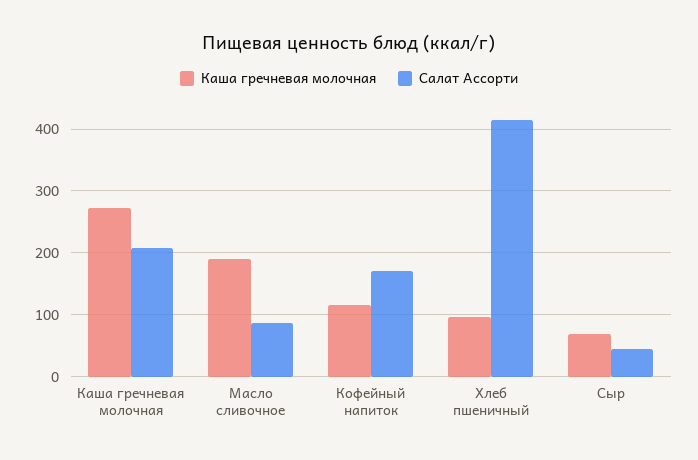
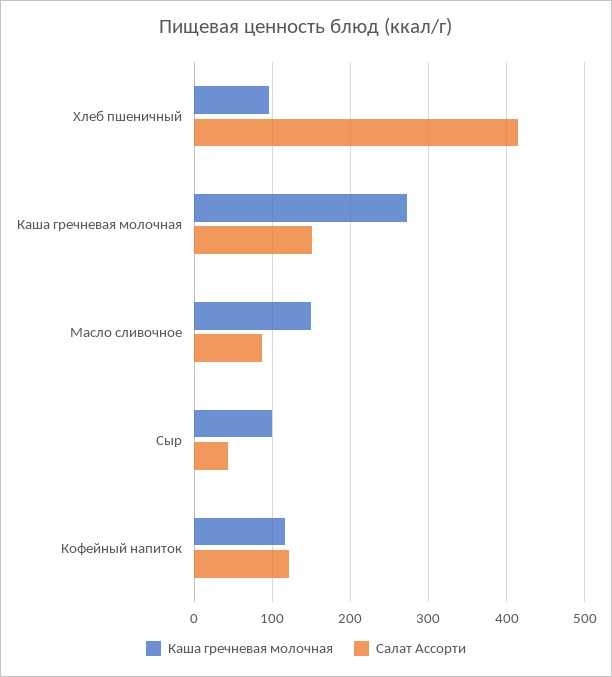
  {
    "Каша гречневая молочная": {
      "Каша гречневая молочная": 270,
-     "Масло сливочное": 190,
+     "Масло сливочное": 150,
      "Кофейный напиток": 120,
      "Хлеб пшеничный": 100,
-     "Сыр": 70
+     "Сыр": 100
    },
    "Салат Ассорти": {
-     "Каша гречневая молочная": 210,
+     "Каша гречневая молочная": 150,
      "Масло сливочное": 90,
-     "Кофейный напиток": 170,
+     "Кофейный напиток": 120,
      "Хлеб пшеничный": 420,
      "Сыр": 40
    }
  }

